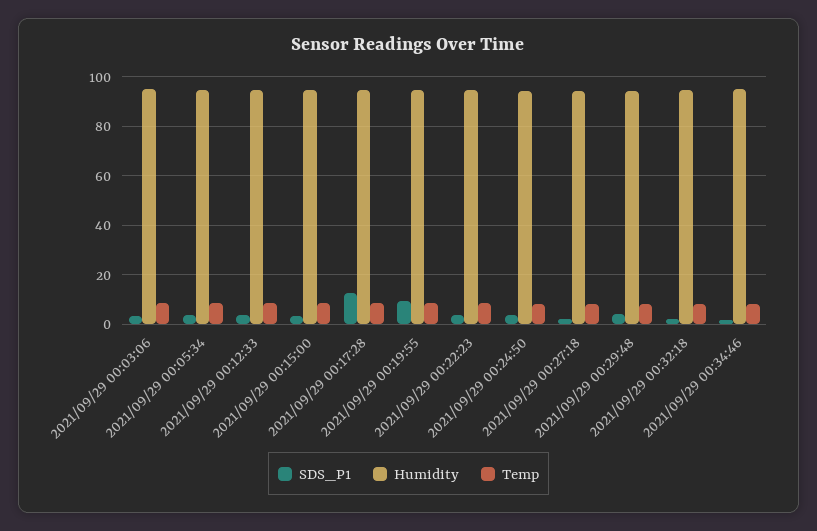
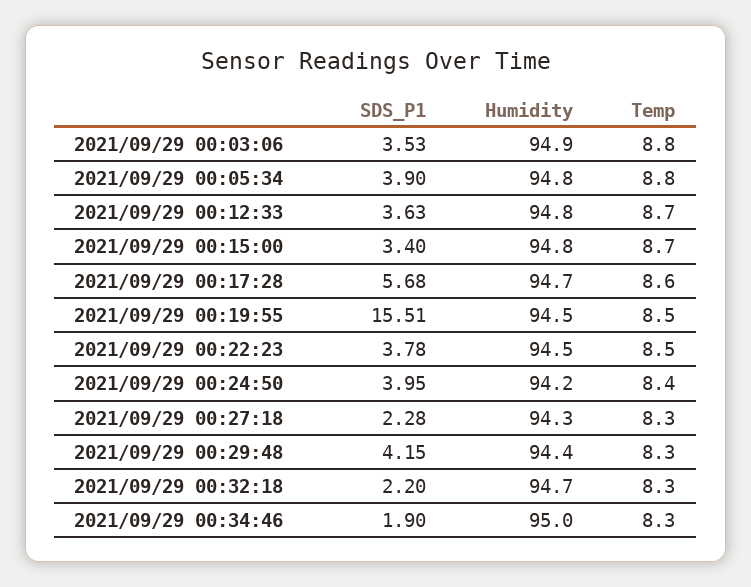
  {
    "SDS_P1": {
      "2021/09/29 00:03:06": 3.53,
      "2021/09/29 00:05:34": 3.9,
      "2021/09/29 00:12:33": 3.63,
      "2021/09/29 00:15:00": 3.4,
-     "2021/09/29 00:17:28": 12.5,
+     "2021/09/29 00:17:28": 5.68,
-     "2021/09/29 00:19:55": 10,
+     "2021/09/29 00:19:55": 15.51,
      "2021/09/29 00:22:23": 3.78,
      "2021/09/29 00:24:50": 3.95,
      "2021/09/29 00:27:18": 2.28,
      "2021/09/29 00:29:48": 4.15,
      "2021/09/29 00:32:18": 2.2,
      "2021/09/29 00:34:46": 1.9
    },
    "Humidity": {
      "2021/09/29 00:03:06": 94.9,
      "2021/09/29 00:05:34": 94.8,
      "2021/09/29 00:12:33": 94.8,
      "2021/09/29 00:15:00": 94.8,
      "2021/09/29 00:17:28": 94.7,
      "2021/09/29 00:19:55": 94.5,
      "2021/09/29 00:22:23": 94.5,
      "2021/09/29 00:24:50": 94.2,
      "2021/09/29 00:27:18": 94.3,
      "2021/09/29 00:29:48": 94.4,
      "2021/09/29 00:32:18": 94.7,
      "2021/09/29 00:34:46": 95
    },
    "Temp": {
      "2021/09/29 00:03:06": 8.8,
      "2021/09/29 00:05:34": 8.8,
      "2021/09/29 00:12:33": 8.7,
      "2021/09/29 00:15:00": 8.7,
      "2021/09/29 00:17:28": 8.6,
      "2021/09/29 00:19:55": 8.5,
      "2021/09/29 00:22:23": 8.5,
      "2021/09/29 00:24:50": 8.4,
      "2021/09/29 00:27:18": 8.3,
      "2021/09/29 00:29:48": 8.3,
      "2021/09/29 00:32:18": 8.3,
      "2021/09/29 00:34:46": 8.3
    }
  }

